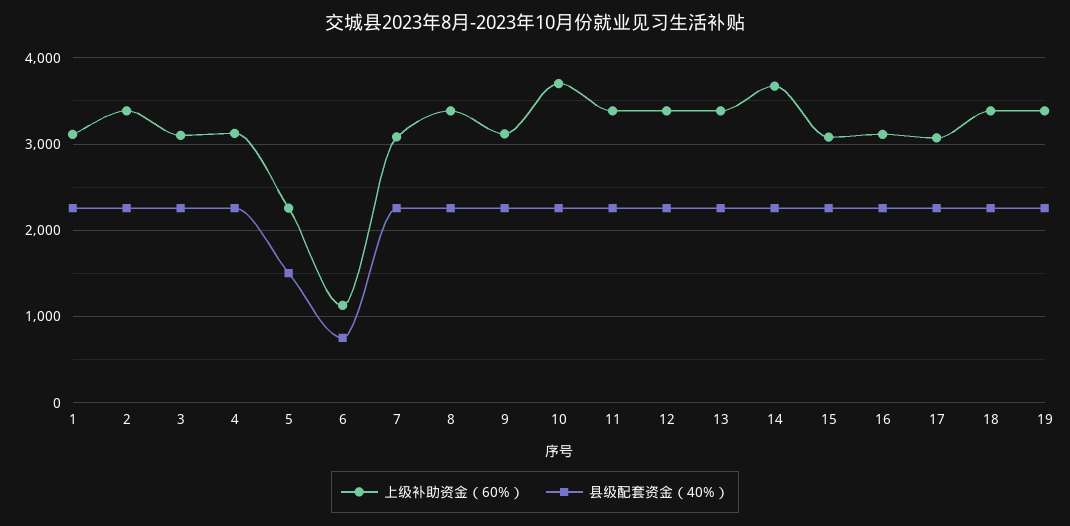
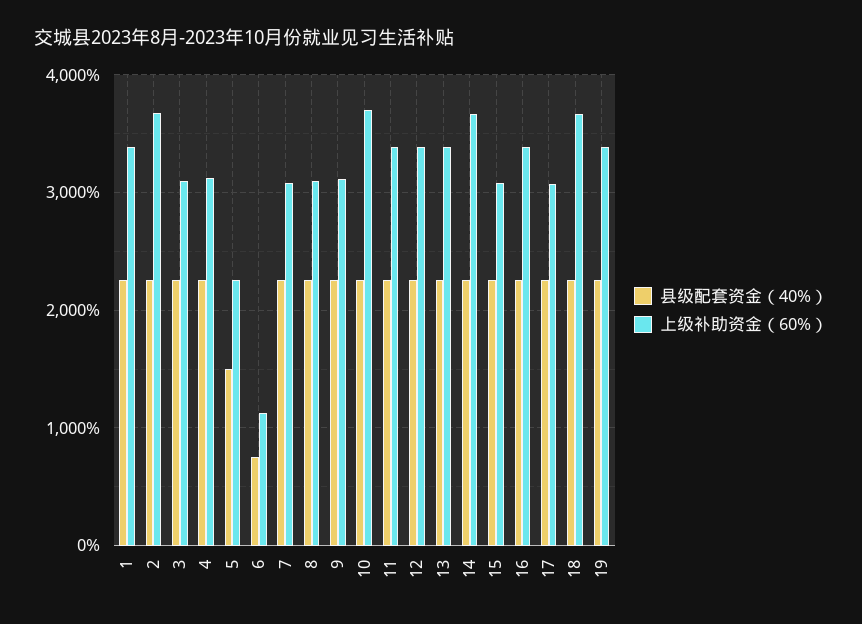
  {
    "上级补助资金（60%）": {
-     "1": 3100,
+     "1": 3400,
-     "2": 3400,
+     "2": 3700,
      "3": 3100,
      "4": 3100,
      "5": 2300,
      "6": 1100,
      "7": 3100,
-     "8": 3400,
+     "8": 3100,
      "9": 3100,
      "10": 3700,
      "11": 3400,
      "12": 3400,
      "13": 3400,
      "14": 3700,
      "15": 3100,
-     "16": 3100,
+     "16": 3400,
      "17": 3100,
-     "18": 3400,
+     "18": 3700,
      "19": 3400
    },
    "县级配套资金（40%）": {
      "1": 2300,
      "2": 2300,
      "3": 2300,
      "4": 2300,
      "5": 1500,
      "6": 800,
      "7": 2300,
      "8": 2300,
      "9": 2300,
      "10": 2300,
      "11": 2300,
      "12": 2300,
      "13": 2300,
      "14": 2300,
      "15": 2300,
      "16": 2300,
      "17": 2300,
      "18": 2300,
      "19": 2300
    }
  }

